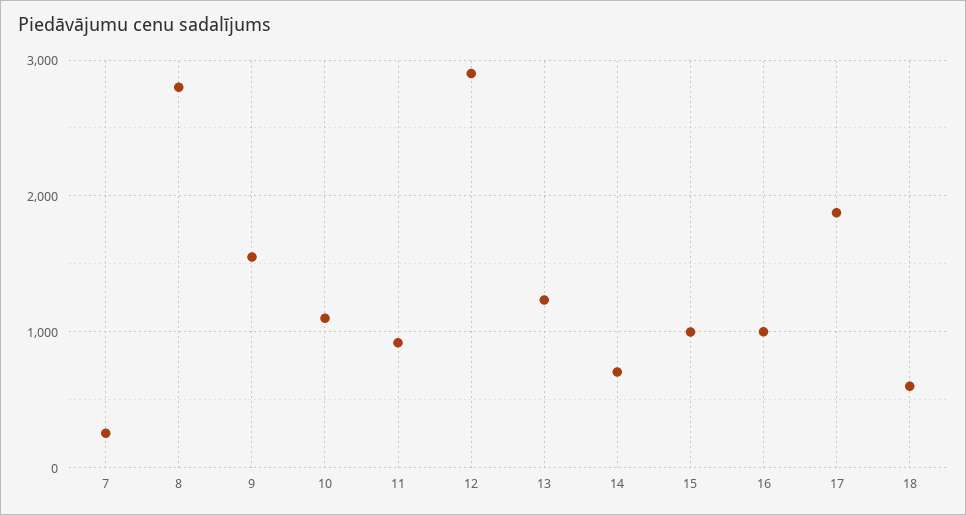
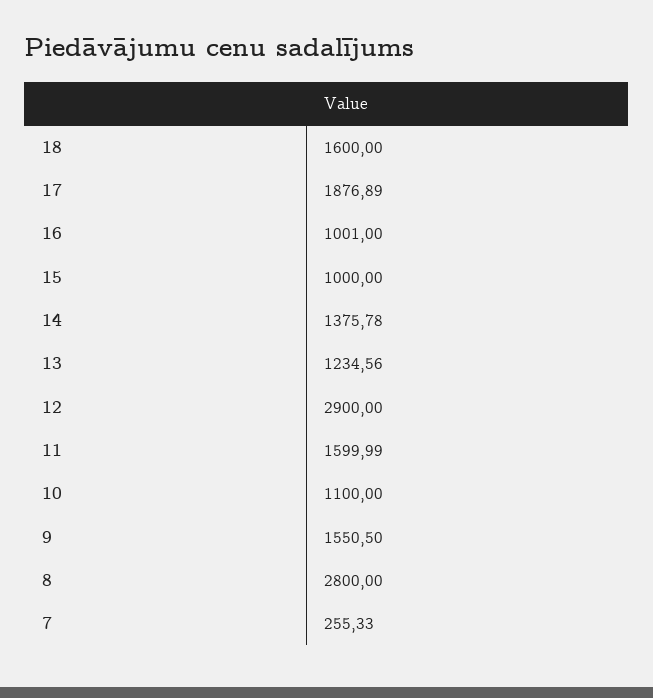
  {
    "7": 255.33,
    "8": 2800,
    "9": 1550.5,
    "10": 1100,
-   "11": 900,
+   "11": 1599.99,
    "12": 2900,
    "13": 1234.56,
-   "14": 700,
+   "14": 1375.78,
    "15": 1000,
    "16": 1001,
    "17": 1876.89,
-   "18": 600
+   "18": 1600
  }

